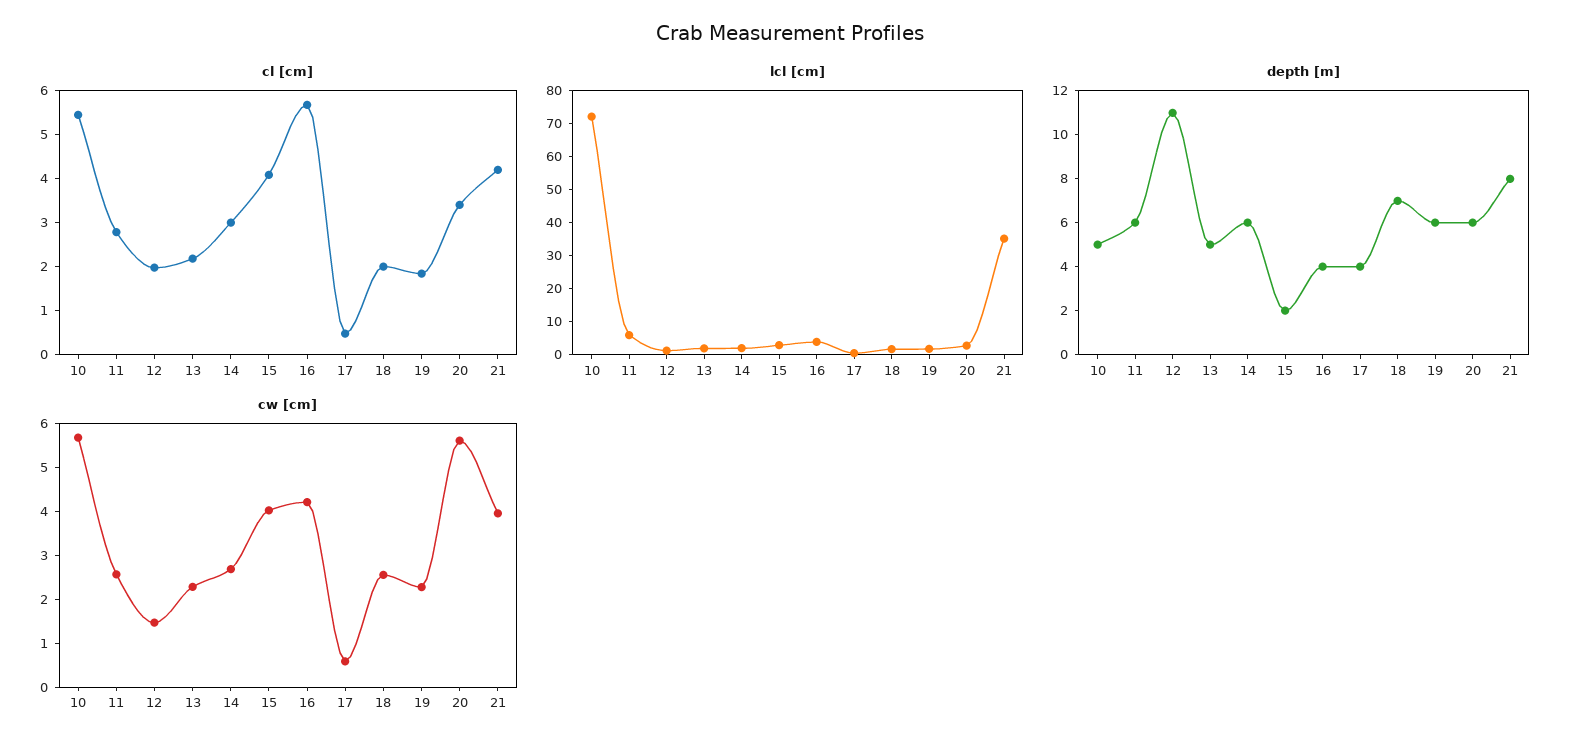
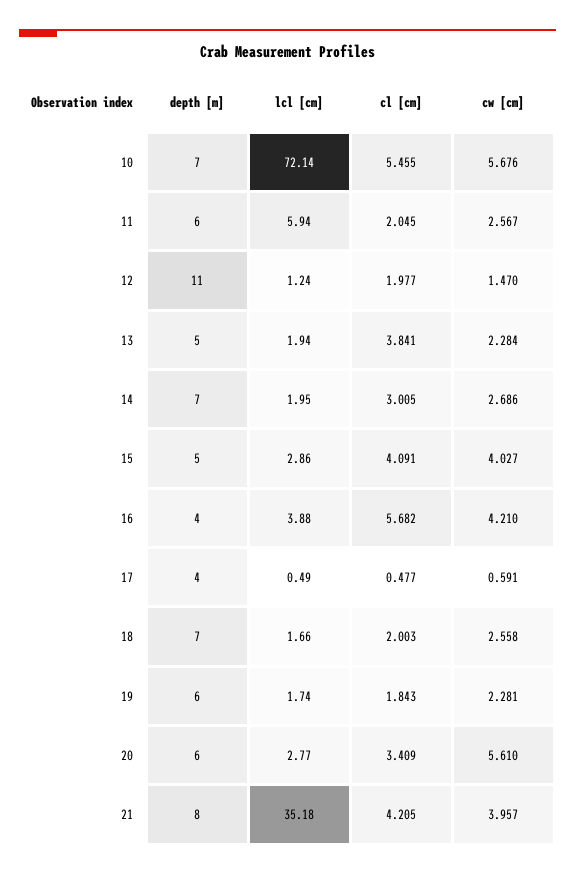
  {
    "cl [cm]": {
      "10": 5.455,
-     "11": 2.8,
+     "11": 2.045,
      "12": 1.977,
-     "13": 2.2,
+     "13": 3.841,
      "14": 3.005,
      "15": 4.091,
      "16": 5.682,
      "17": 0.477,
      "18": 2.003,
      "19": 1.843,
      "20": 3.409,
      "21": 4.205
    },
    "lcl [cm]": {
      "10": 72.14,
      "11": 5.94,
      "12": 1.24,
      "13": 1.94,
      "14": 1.95,
      "15": 2.86,
      "16": 3.88,
      "17": 0.49,
      "18": 1.66,
      "19": 1.74,
      "20": 2.77,
      "21": 35.18
    },
    "depth [m]": {
-     "10": 5,
+     "10": 7,
      "11": 6,
      "12": 11,
      "13": 5,
-     "14": 6,
+     "14": 7,
-     "15": 2,
+     "15": 5,
      "16": 4,
      "17": 4,
      "18": 7,
      "19": 6,
      "20": 6,
      "21": 8
    },
    "cw [cm]": {
      "10": 5.676,
      "11": 2.567,
      "12": 1.47,
      "13": 2.284,
      "14": 2.686,
      "15": 4.027,
      "16": 4.21,
      "17": 0.591,
      "18": 2.558,
      "19": 2.281,
      "20": 5.61,
      "21": 3.957
    }
  }

